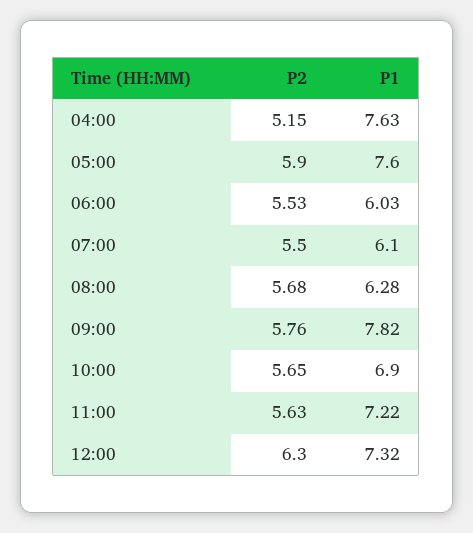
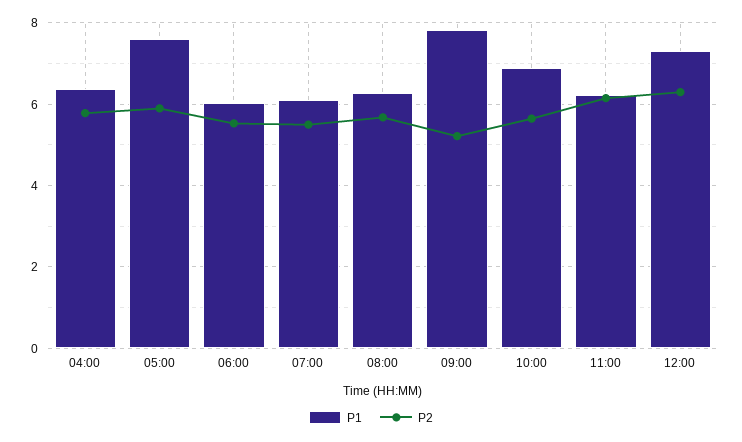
  {
    "P2": {
-     "04:00": 5.15,
+     "04:00": 5.8,
      "05:00": 5.9,
      "06:00": 5.53,
      "07:00": 5.5,
      "08:00": 5.68,
-     "09:00": 5.76,
+     "09:00": 5.2,
      "10:00": 5.65,
-     "11:00": 5.63,
+     "11:00": 6.2,
      "12:00": 6.3
    },
    "P1": {
-     "04:00": 7.63,
+     "04:00": 6.4,
      "05:00": 7.6,
      "06:00": 6.03,
      "07:00": 6.1,
      "08:00": 6.28,
      "09:00": 7.82,
      "10:00": 6.9,
-     "11:00": 7.22,
+     "11:00": 6.2,
      "12:00": 7.32
    }
  }

